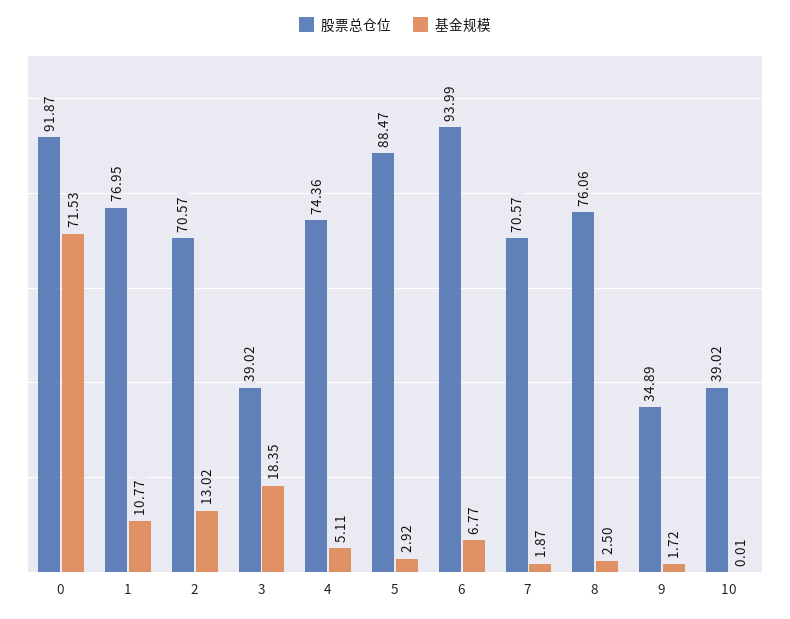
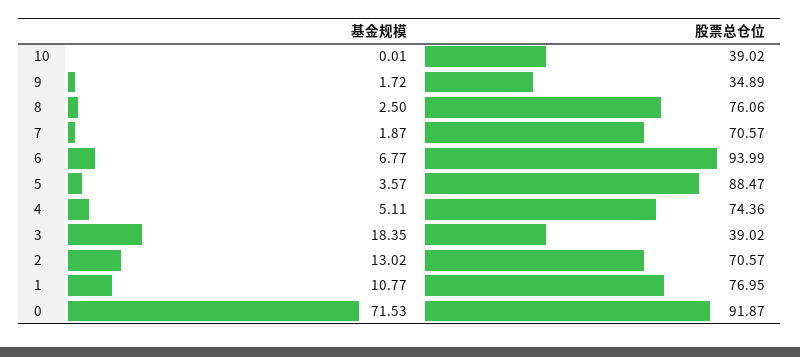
  {
    "股票总仓位": {
      "0": 91.87,
      "1": 76.95,
      "2": 70.57,
      "3": 39.02,
      "4": 74.36,
      "5": 88.47,
      "6": 93.99,
      "7": 70.57,
      "8": 76.06,
      "9": 34.89,
      "10": 39.02
    },
    "基金规模": {
      "0": 71.53,
      "1": 10.77,
      "2": 13.02,
      "3": 18.35,
      "4": 5.11,
-     "5": 2.92,
+     "5": 3.57,
      "6": 6.77,
      "7": 1.87,
      "8": 2.5,
      "9": 1.72,
      "10": 0.01
    }
  }

